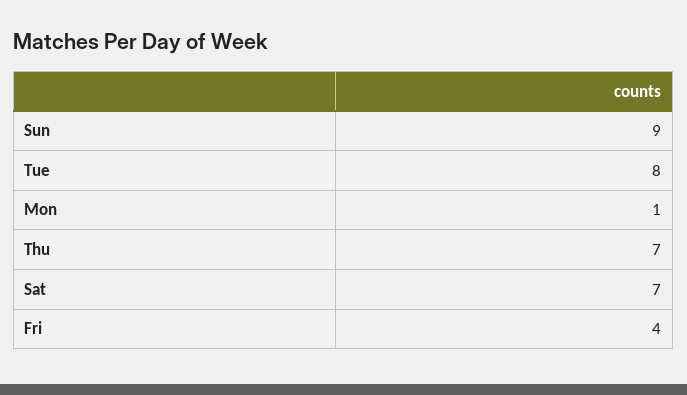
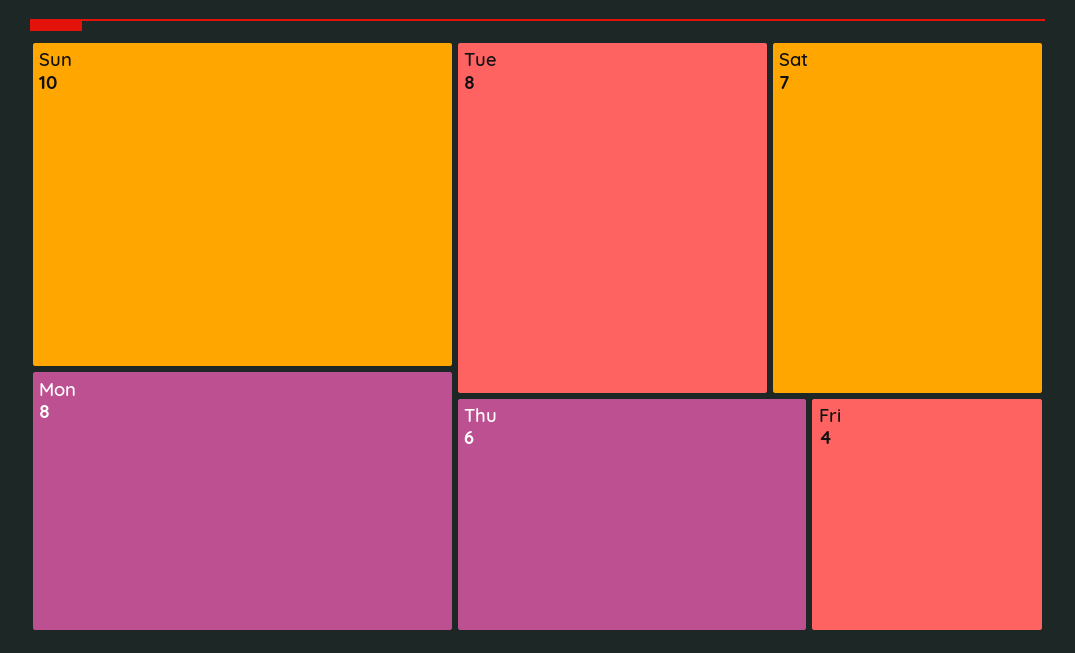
  {
-   "Sun": 9,
+   "Sun": 10,
    "Tue": 8,
-   "Mon": 1,
+   "Mon": 8,
-   "Thu": 7,
+   "Thu": 6,
    "Sat": 7,
    "Fri": 4
  }

